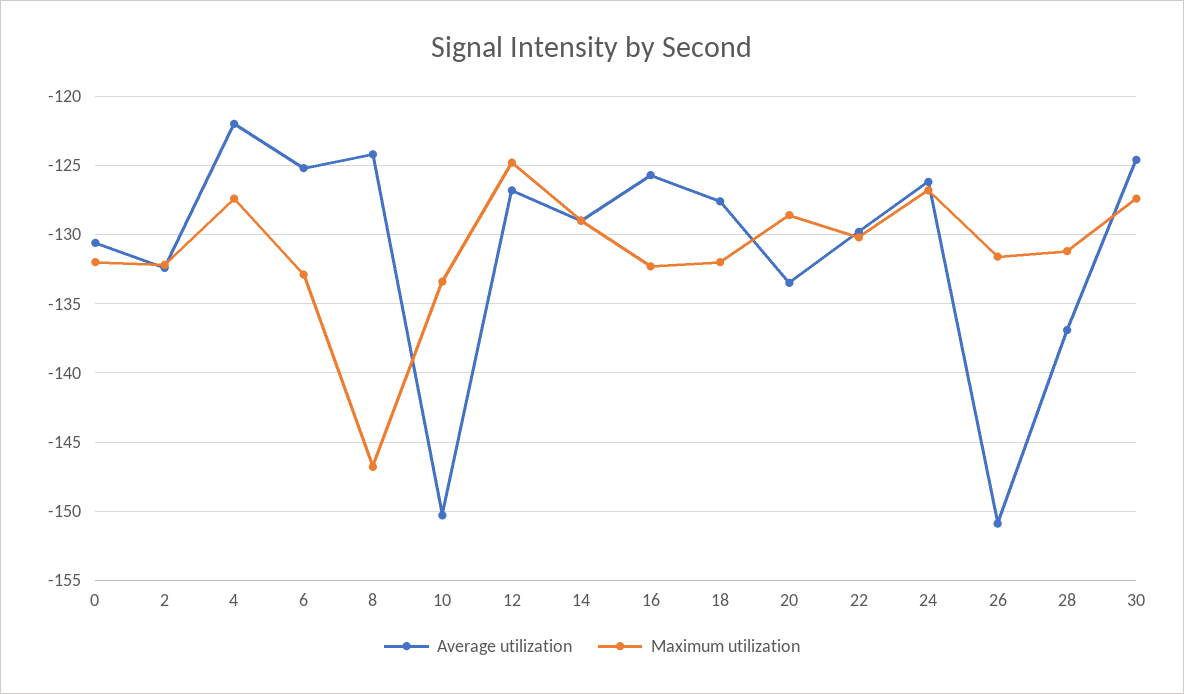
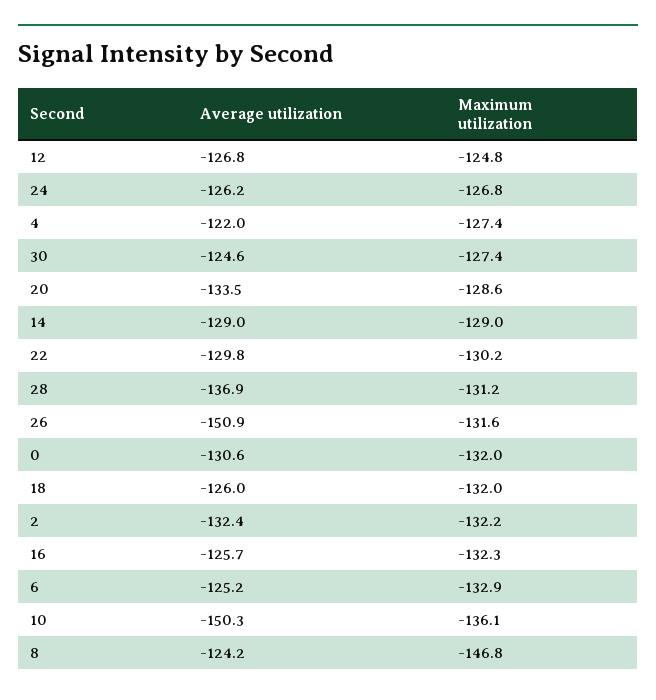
  {
    "Average utilization": {
      "0": -130.6,
      "2": -132.4,
      "4": -122,
      "6": -125.2,
      "8": -124.2,
      "10": -150.3,
      "12": -126.8,
      "14": -129,
      "16": -125.7,
-     "18": -127.5,
+     "18": -126,
      "20": -133.5,
      "22": -129.8,
      "24": -126.2,
      "26": -150.9,
      "28": -136.9,
      "30": -124.6
    },
    "Maximum utilization": {
      "0": -132,
      "2": -132.2,
      "4": -127.4,
      "6": -132.9,
      "8": -146.8,
-     "10": -133.5,
+     "10": -136.1,
      "12": -124.8,
      "14": -129,
      "16": -132.3,
      "18": -132,
      "20": -128.6,
      "22": -130.2,
      "24": -126.8,
      "26": -131.6,
      "28": -131.2,
      "30": -127.4
    }
  }

